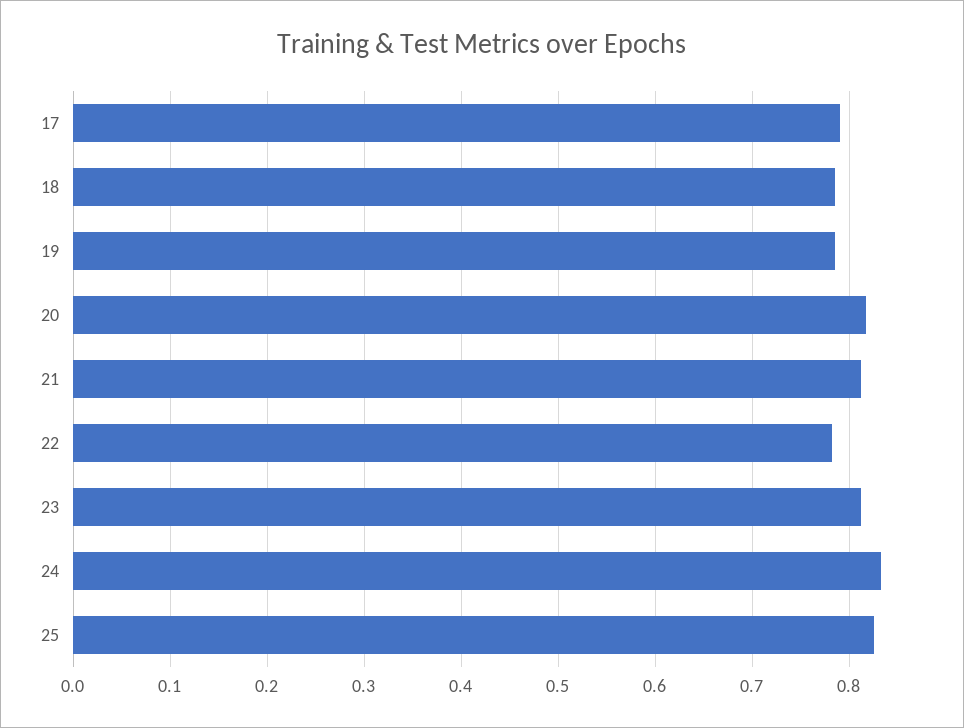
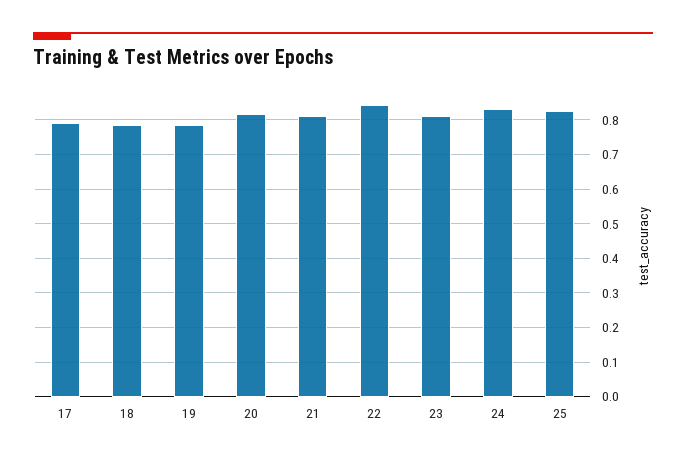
  {
    "17": 0.79,
    "18": 0.79,
    "19": 0.79,
    "20": 0.82,
    "21": 0.81,
-   "22": 0.78,
+   "22": 0.84,
    "23": 0.81,
    "24": 0.83,
    "25": 0.83
  }

